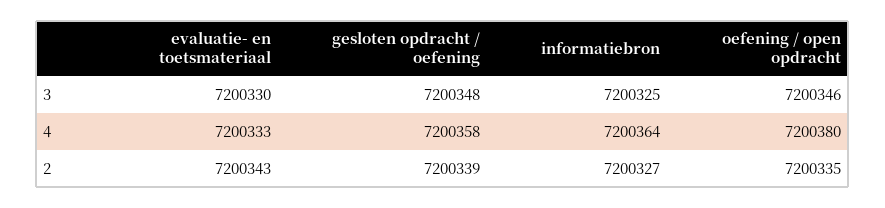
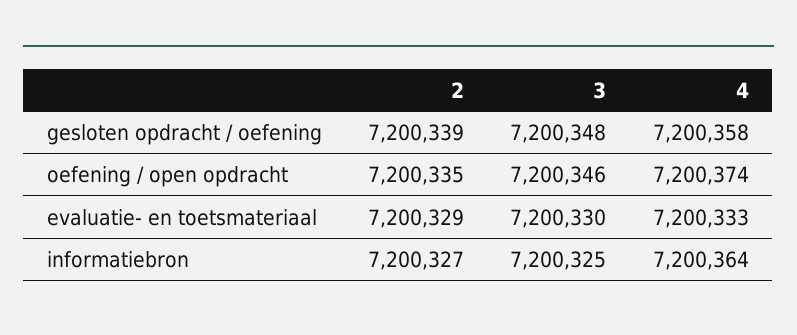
  {
    "evaluatie- en toetsmateriaal": {
      "3": 7200330,
      "4": 7200333,
-     "2": 7200343
+     "2": 7200329
    },
    "gesloten opdracht / oefening": {
      "3": 7200348,
      "4": 7200358,
      "2": 7200339
    },
    "informatiebron": {
      "3": 7200325,
      "4": 7200364,
      "2": 7200327
    },
    "oefening / open opdracht": {
      "3": 7200346,
-     "4": 7200380,
+     "4": 7200374,
      "2": 7200335
    }
  }

